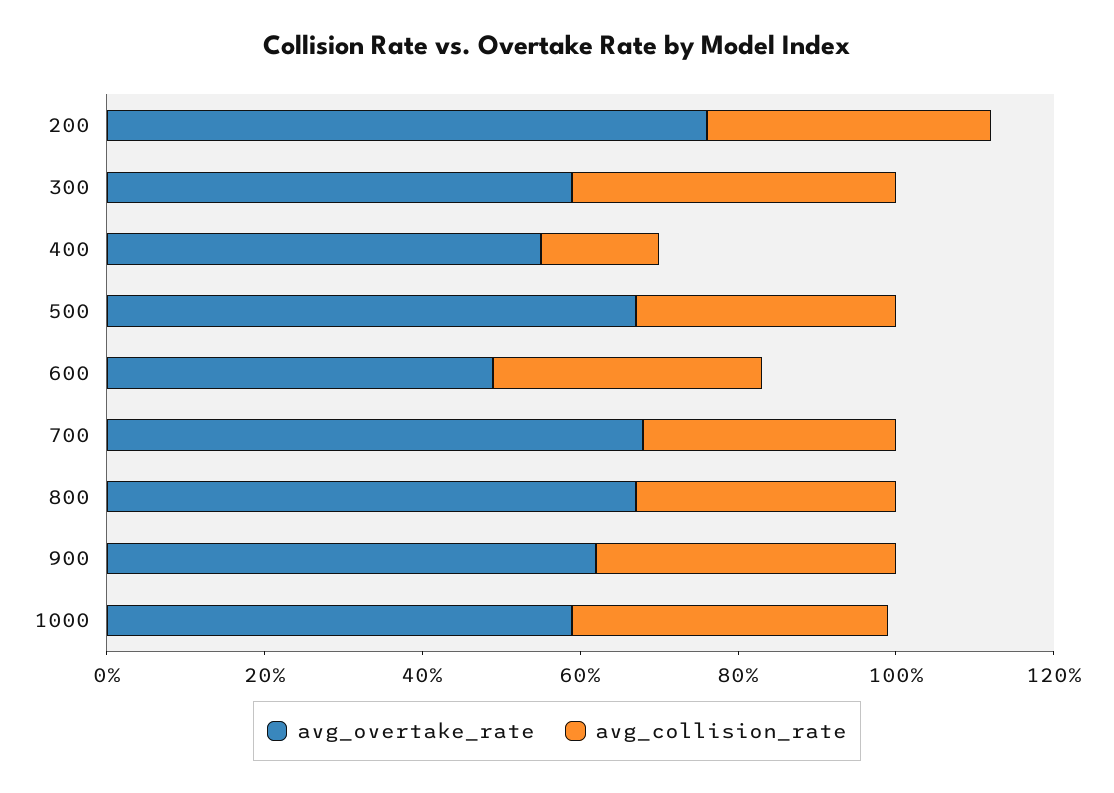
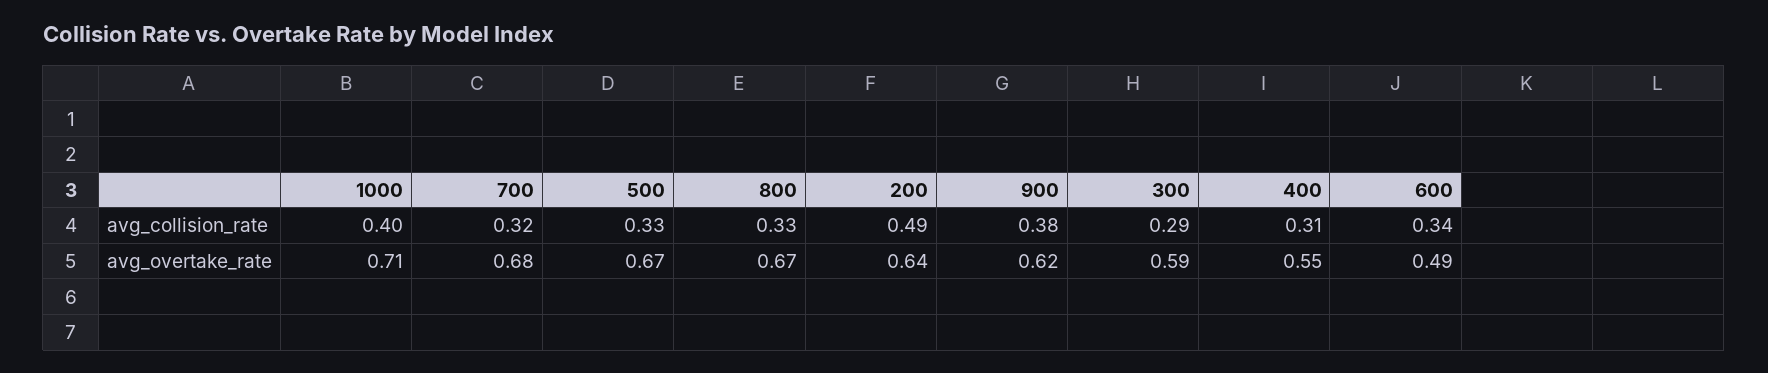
  {
    "avg_overtake_rate": {
-     "200": 0.75,
+     "200": 0.64,
      "300": 0.59,
      "400": 0.55,
      "500": 0.67,
      "600": 0.49,
      "700": 0.68,
      "800": 0.67,
      "900": 0.62,
-     "1000": 0.6
+     "1000": 0.71
    },
    "avg_collision_rate": {
-     "200": 0.35,
+     "200": 0.49,
-     "300": 0.4,
+     "300": 0.29,
-     "400": 0.15,
+     "400": 0.31,
      "500": 0.33,
      "600": 0.34,
      "700": 0.32,
      "800": 0.33,
      "900": 0.38,
      "1000": 0.4
    }
  }

